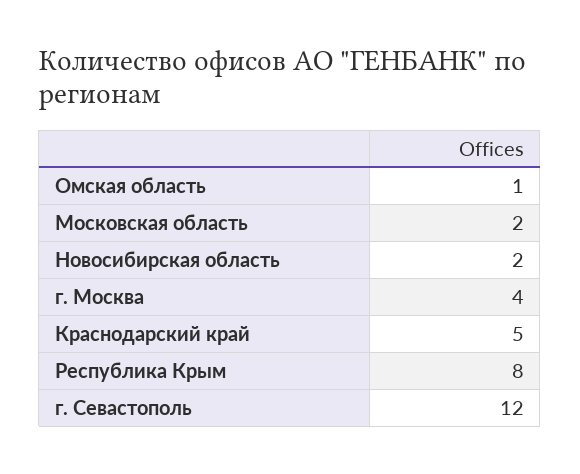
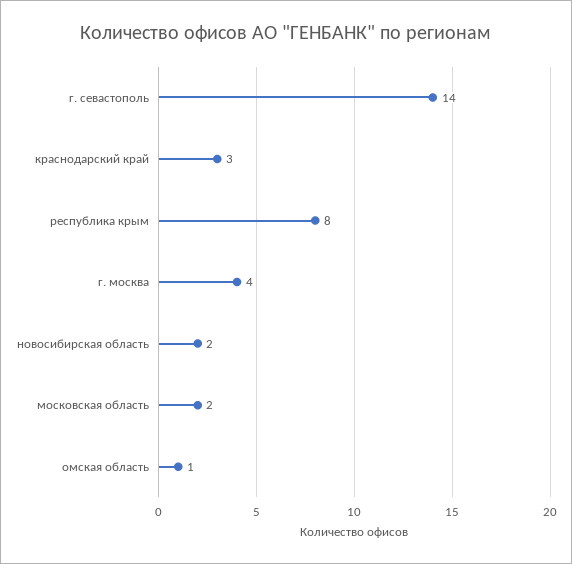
  {
    "Омская область": 1,
    "Московская область": 2,
    "Новосибирская область": 2,
    "г. Москва": 4,
-   "Краснодарский край": 5,
+   "Краснодарский край": 3,
    "Республика Крым": 8,
-   "г. Севастополь": 12
+   "г. Севастополь": 14
  }

